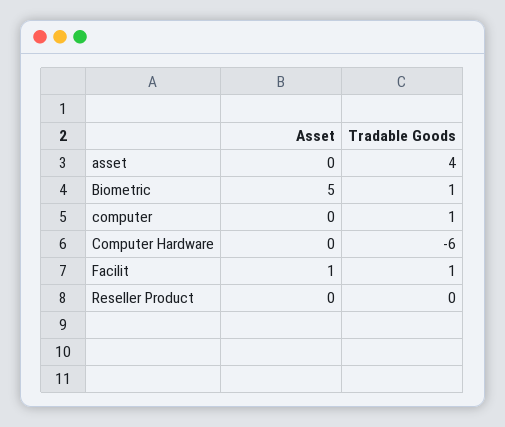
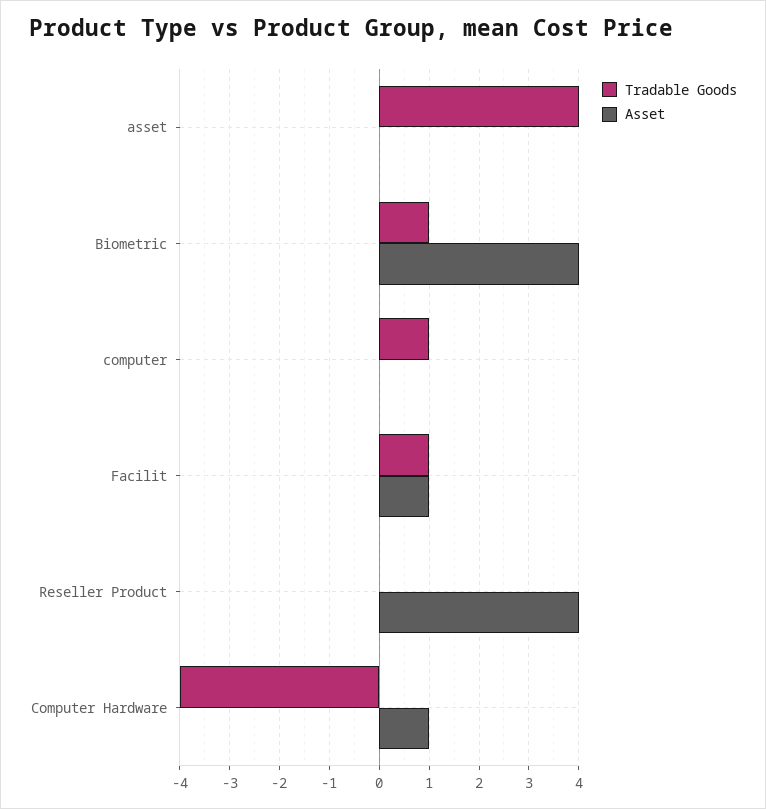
  {
    "Asset": {
      "asset": 0,
-     "Biometric": 5,
+     "Biometric": 4,
      "computer": 0,
-     "Computer Hardware": 0,
+     "Computer Hardware": 1,
      "Facilit": 1,
-     "Reseller Product": 0
+     "Reseller Product": 4
    },
    "Tradable Goods": {
      "asset": 4,
      "Biometric": 1,
      "computer": 1,
-     "Computer Hardware": -6,
+     "Computer Hardware": -4,
      "Facilit": 1,
      "Reseller Product": 0
    }
  }

